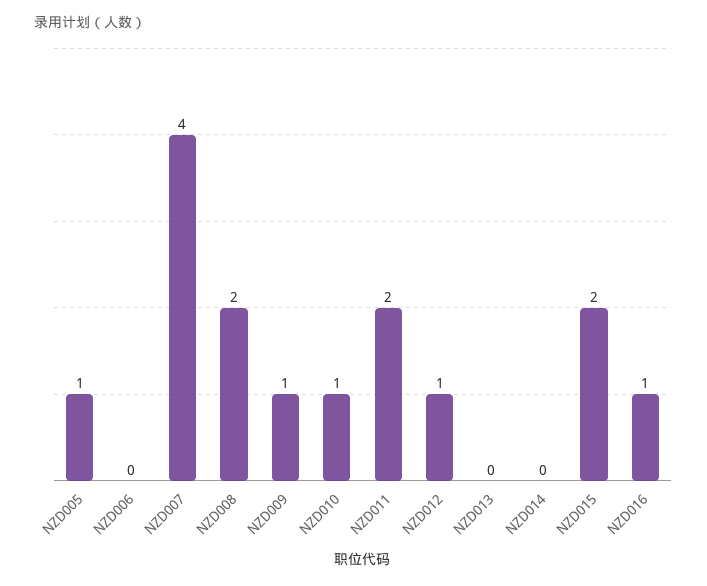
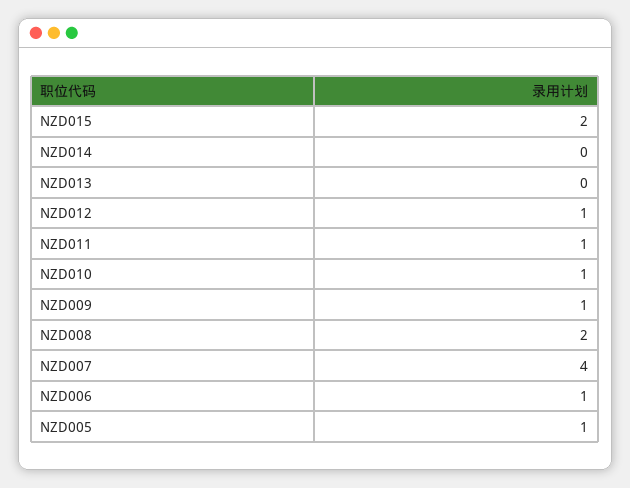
  {
    "NZD005": 1,
-   "NZD006": 0,
+   "NZD006": 1,
    "NZD007": 4,
    "NZD008": 2,
    "NZD009": 1,
    "NZD010": 1,
-   "NZD011": 2,
+   "NZD011": 1,
    "NZD012": 1,
    "NZD013": 0,
    "NZD014": 0,
-   "NZD015": 2,
+   "NZD015": 2
-   "NZD016": 1
  }

